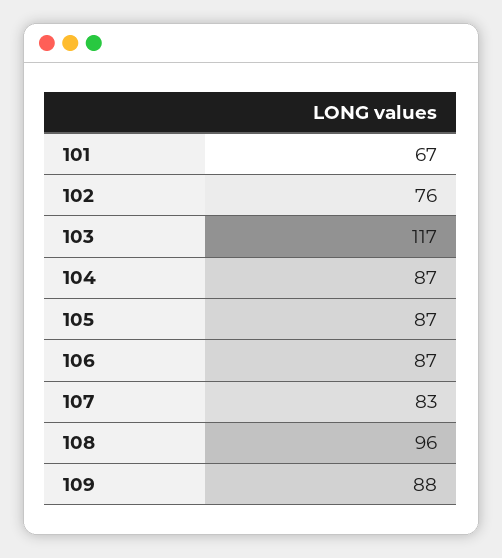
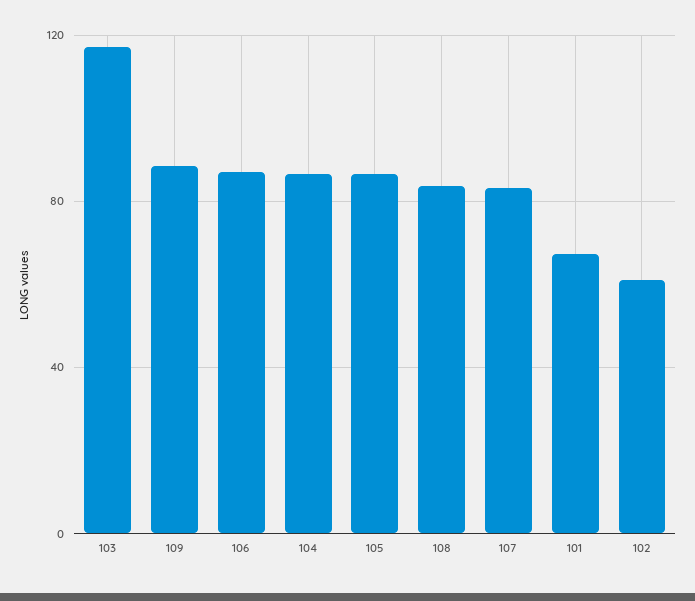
  {
    "101": 67,
-   "102": 76,
+   "102": 60,
    "103": 117,
    "104": 87,
    "105": 87,
    "106": 87,
    "107": 83,
-   "108": 96,
+   "108": 85,
    "109": 88
  }

